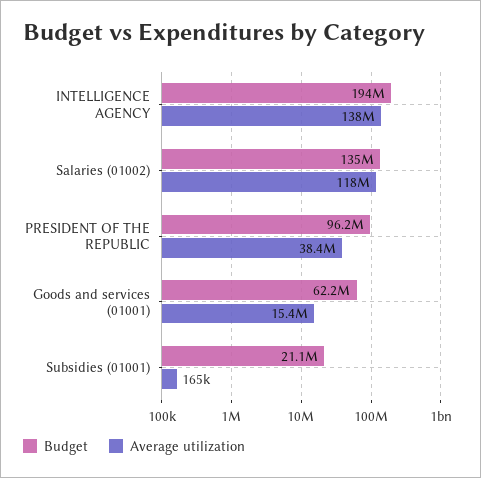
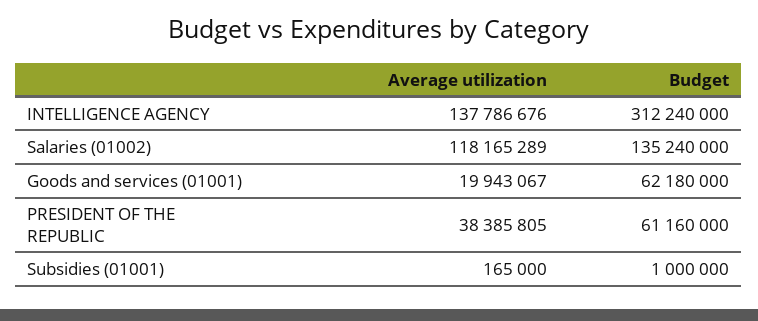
  {
    "Budget": {
-     "INTELLIGENCE AGENCY": 194000000,
+     "INTELLIGENCE AGENCY": 312240000,
      "Salaries (01002)": 135240000,
-     "PRESIDENT OF THE REPUBLIC": 96200000,
+     "PRESIDENT OF THE REPUBLIC": 61160000,
      "Goods and services (01001)": 62180000,
-     "Subsidies (01001)": 21100000
+     "Subsidies (01001)": 1000000
    },
    "Average utilization": {
      "INTELLIGENCE AGENCY": 137786676,
      "Salaries (01002)": 118165289,
      "PRESIDENT OF THE REPUBLIC": 38385805,
-     "Goods and services (01001)": 15400000,
+     "Goods and services (01001)": 19943067,
      "Subsidies (01001)": 165000
    }
  }

